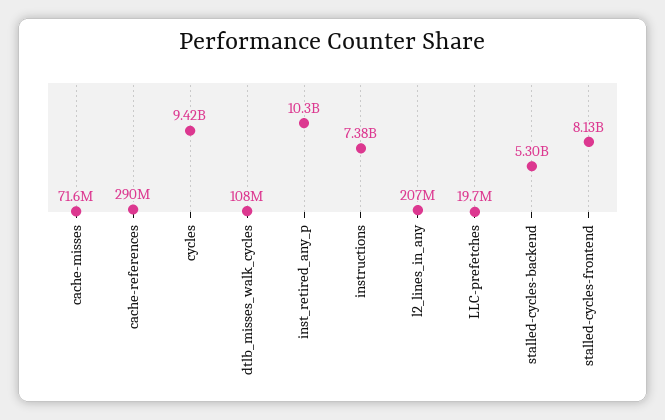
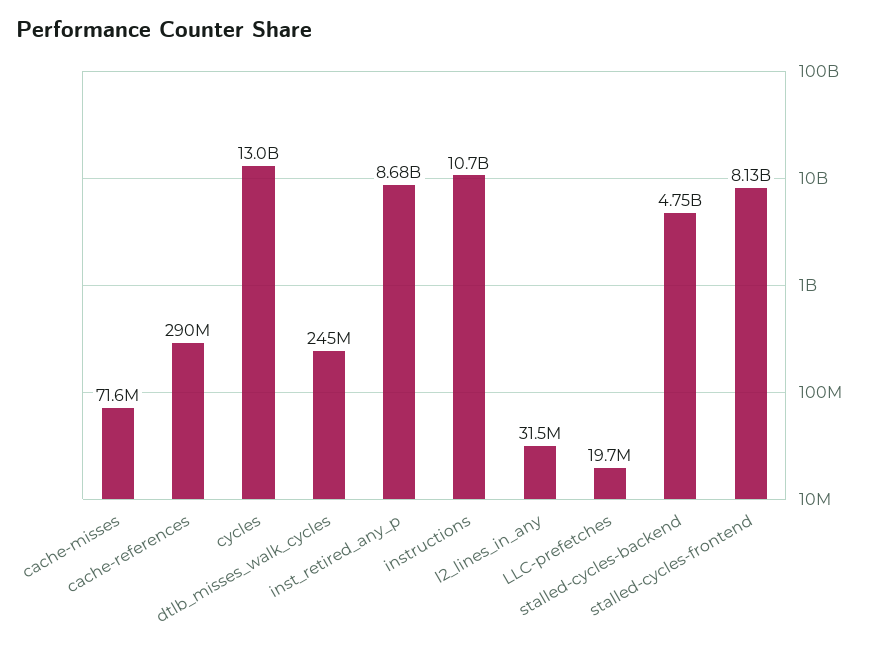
  {
    "cache-misses": 71600000,
    "cache-references": 290000000,
-   "cycles": 9420000000,
+   "cycles": 13000000000,
-   "dtlb_misses_walk_cycles": 108000000,
+   "dtlb_misses_walk_cycles": 245000000,
-   "inst_retired_any_p": 10300000000,
+   "inst_retired_any_p": 8680000000,
-   "instructions": 7380000000,
+   "instructions": 10700000000,
-   "l2_lines_in_any": 207000000,
+   "l2_lines_in_any": 31500000,
    "LLC-prefetches": 19700000,
-   "stalled-cycles-backend": 5300000000,
+   "stalled-cycles-backend": 4750000000,
    "stalled-cycles-frontend": 8130000000
  }

